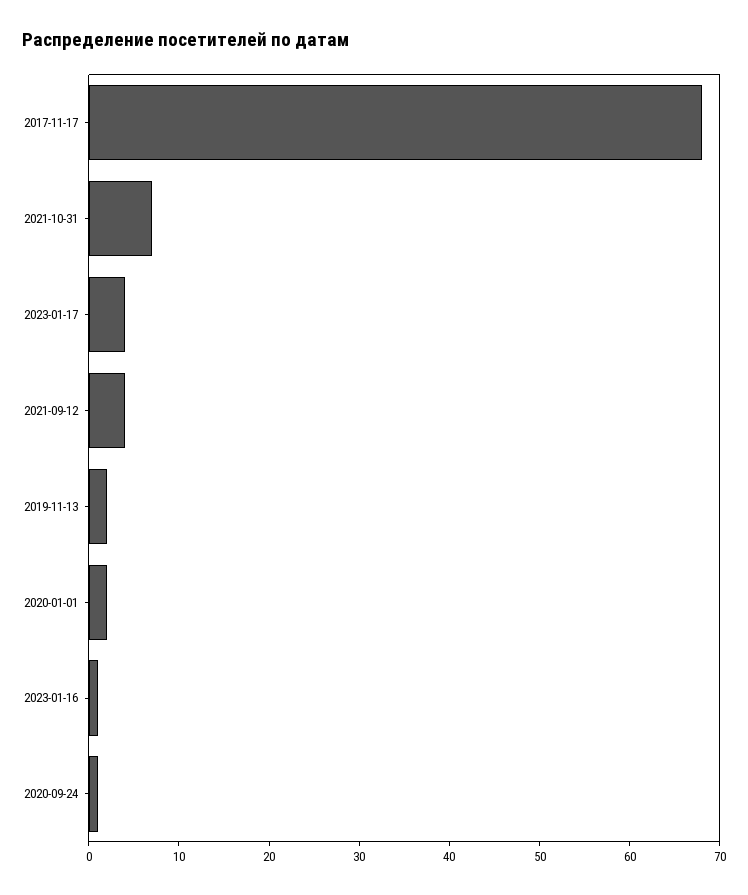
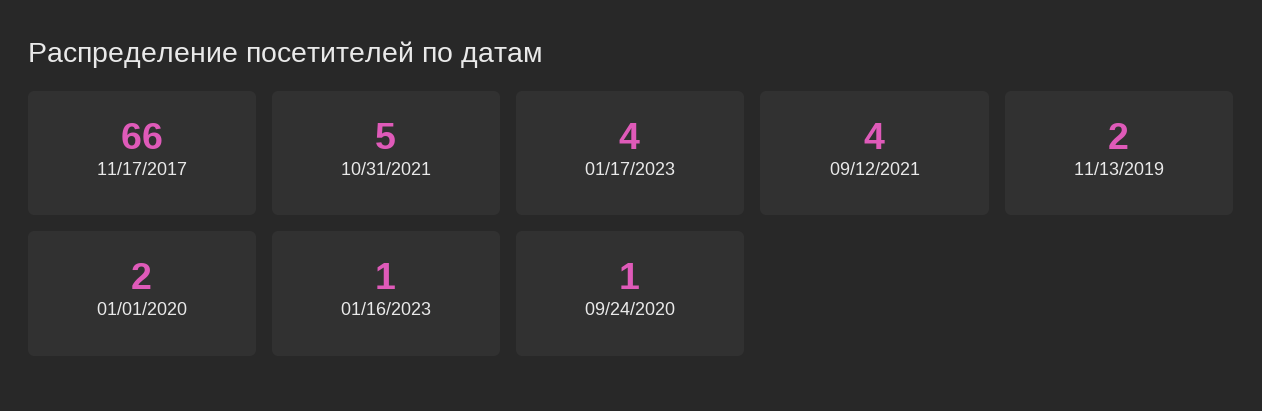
  {
-   "2017-11-17": 68,
+   "2017-11-17": 66,
-   "2021-10-31": 7,
+   "2021-10-31": 5,
    "2023-01-17": 4,
    "2021-09-12": 4,
    "2019-11-13": 2,
    "2020-01-01": 2,
    "2023-01-16": 1,
    "2020-09-24": 1
  }

